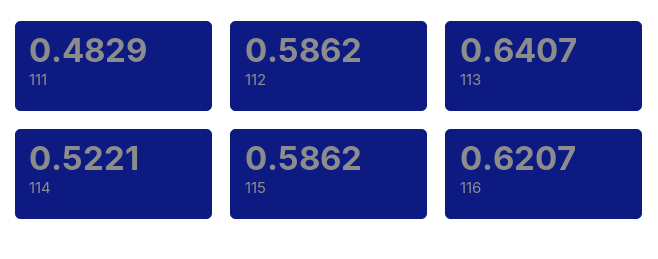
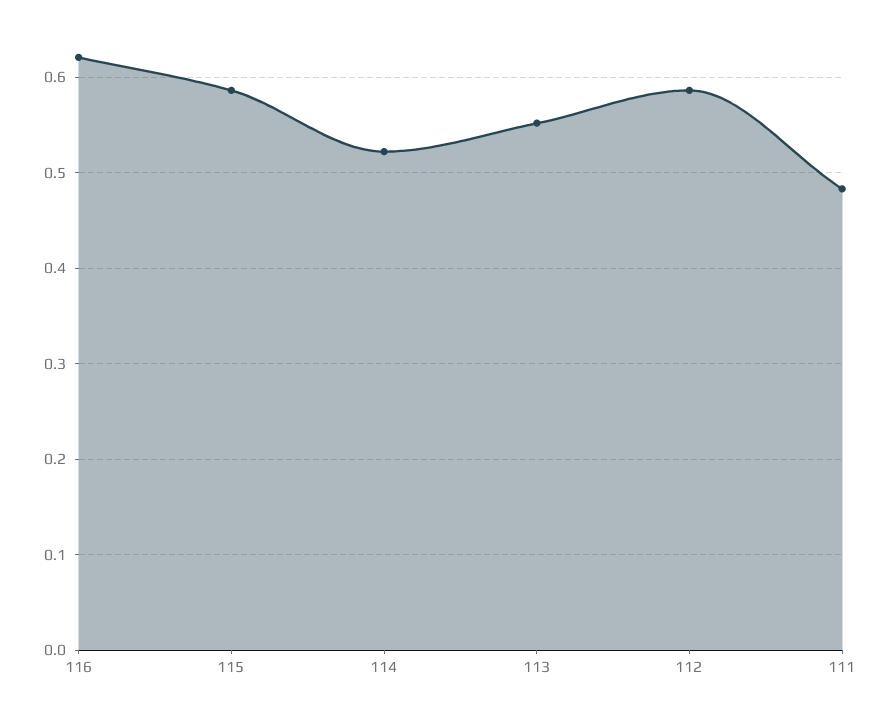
  {
    "111": 0.4829,
    "112": 0.5862,
-   "113": 0.6407,
+   "113": 0.55,
    "114": 0.5221,
    "115": 0.5862,
    "116": 0.6207
  }

